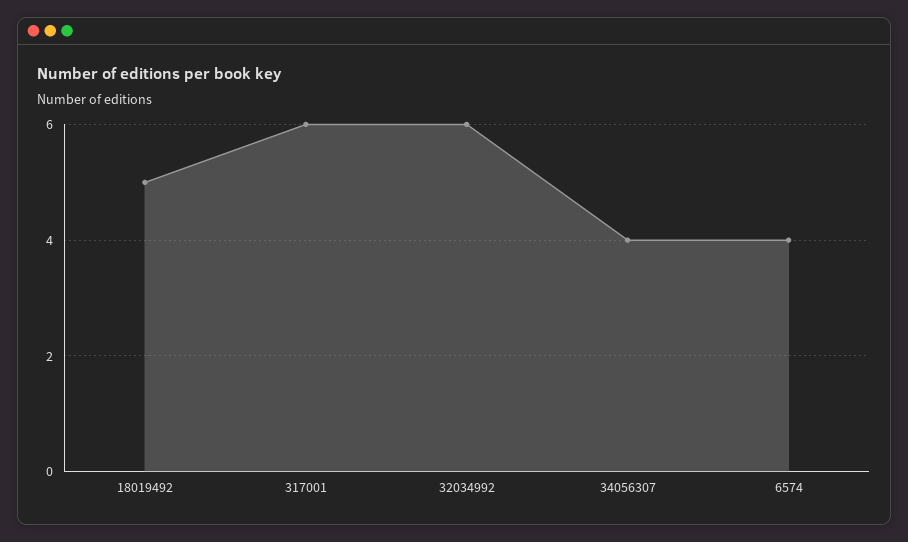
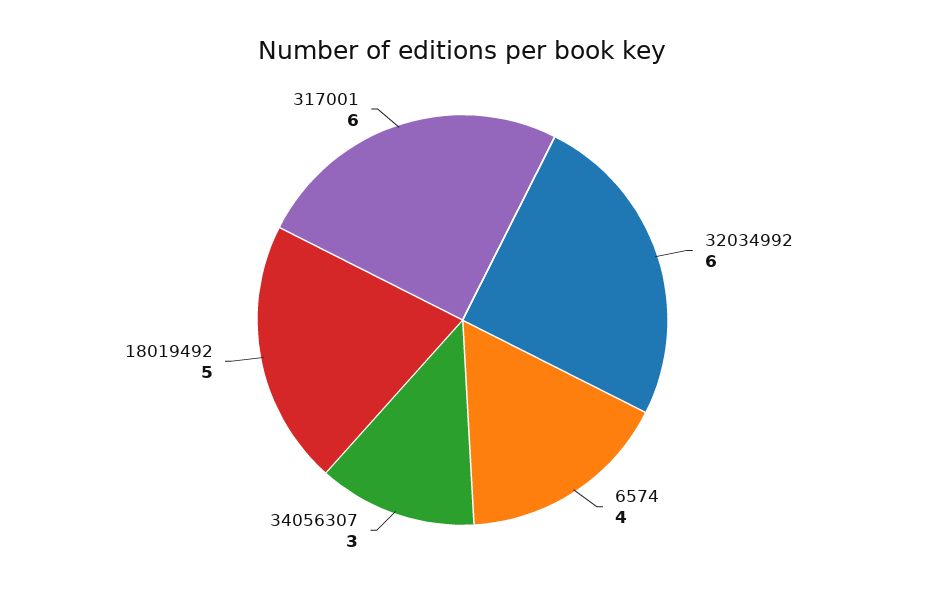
  {
    "18019492": 5,
    "317001": 6,
    "32034992": 6,
-   "34056307": 4,
+   "34056307": 3,
    "6574": 4
  }

